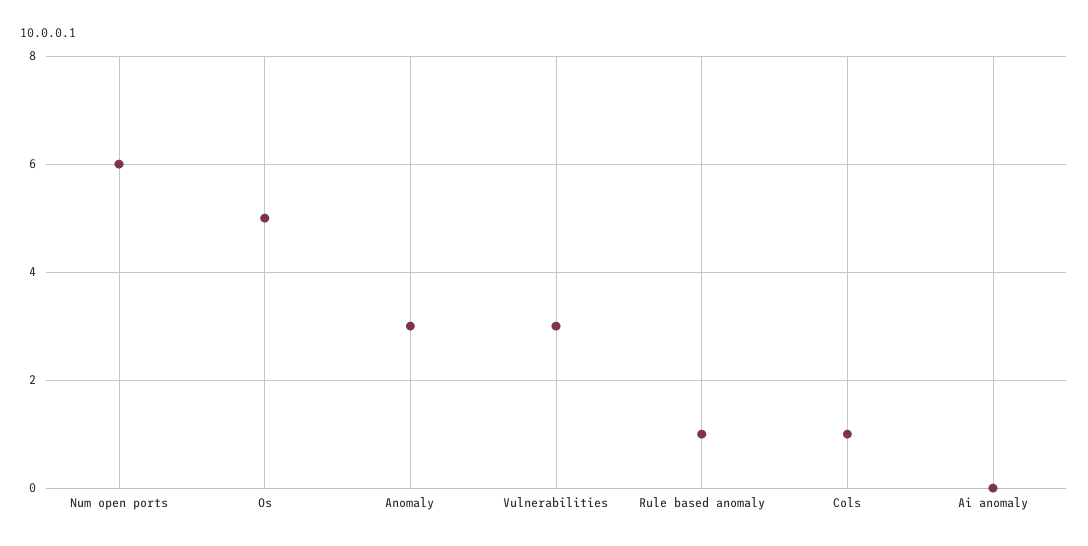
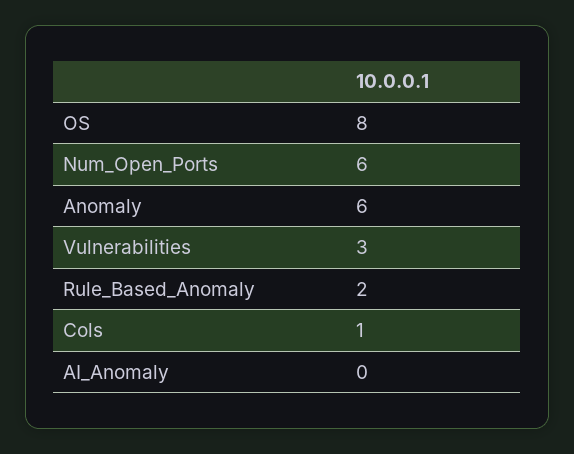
  {
    "Num open ports": 6,
-   "Os": 5,
+   "Os": 8,
-   "Anomaly": 3,
+   "Anomaly": 6,
    "Vulnerabilities": 3,
-   "Rule based anomaly": 1,
+   "Rule based anomaly": 2,
    "Cols": 1,
    "Ai anomaly": 0
  }

